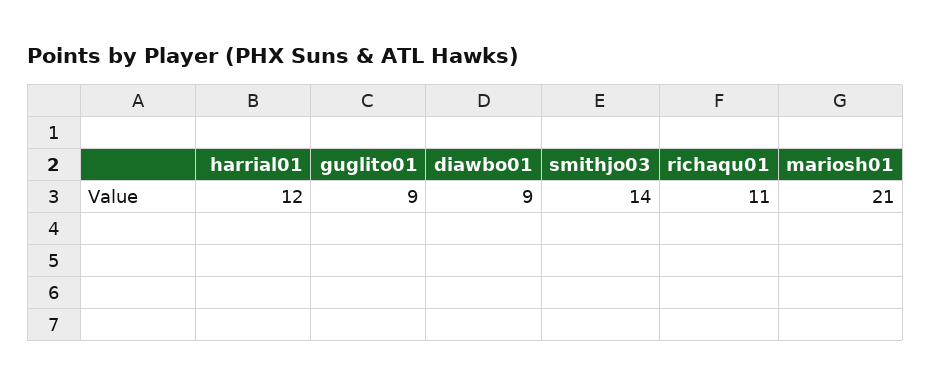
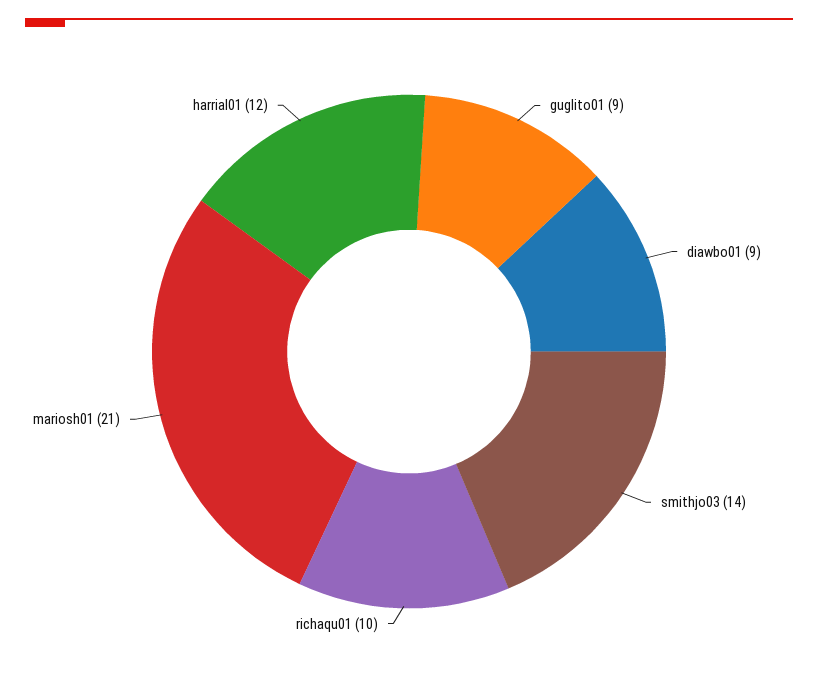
  {
    "harrial01": 12,
    "guglito01": 9,
    "diawbo01": 9,
    "smithjo03": 14,
-   "richaqu01": 11,
+   "richaqu01": 10,
    "mariosh01": 21
  }

